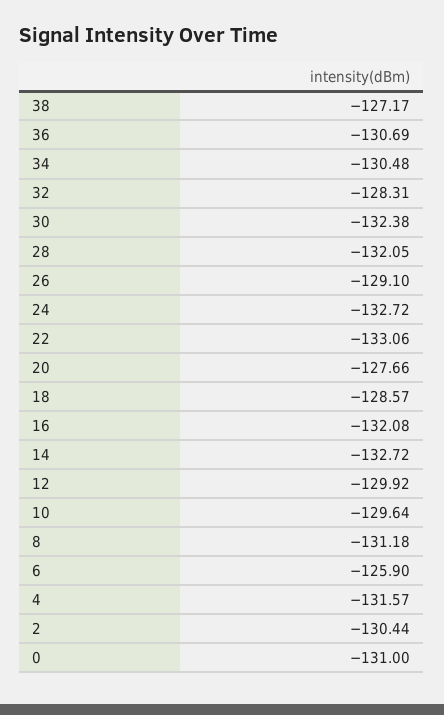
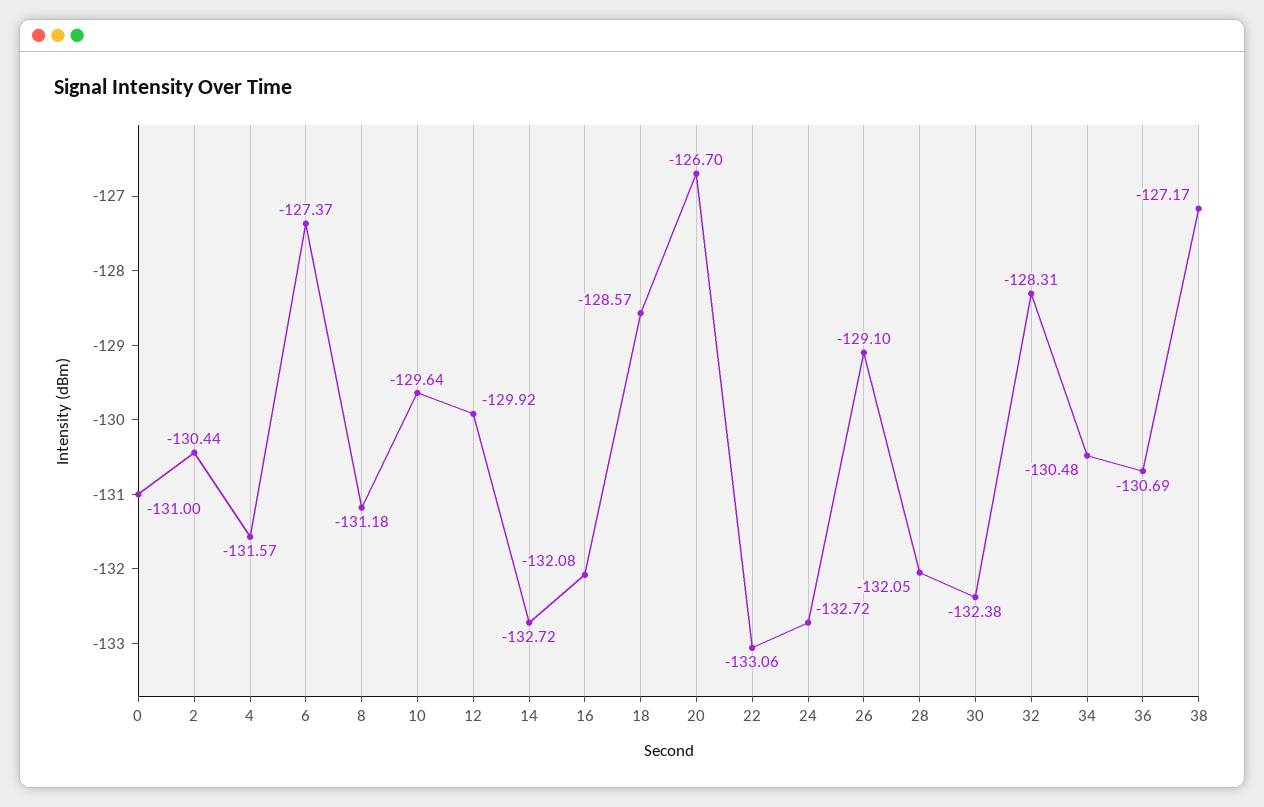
  {
    "38": -127.17,
    "36": -130.69,
    "34": -130.48,
    "32": -128.31,
    "30": -132.38,
    "28": -132.05,
    "26": -129.1,
    "24": -132.72,
    "22": -133.06,
-   "20": -127.66,
+   "20": -126.7,
    "18": -128.57,
    "16": -132.08,
    "14": -132.72,
    "12": -129.92,
    "10": -129.64,
    "8": -131.18,
-   "6": -125.9,
+   "6": -127.37,
    "4": -131.57,
    "2": -130.44,
    "0": -131
  }

